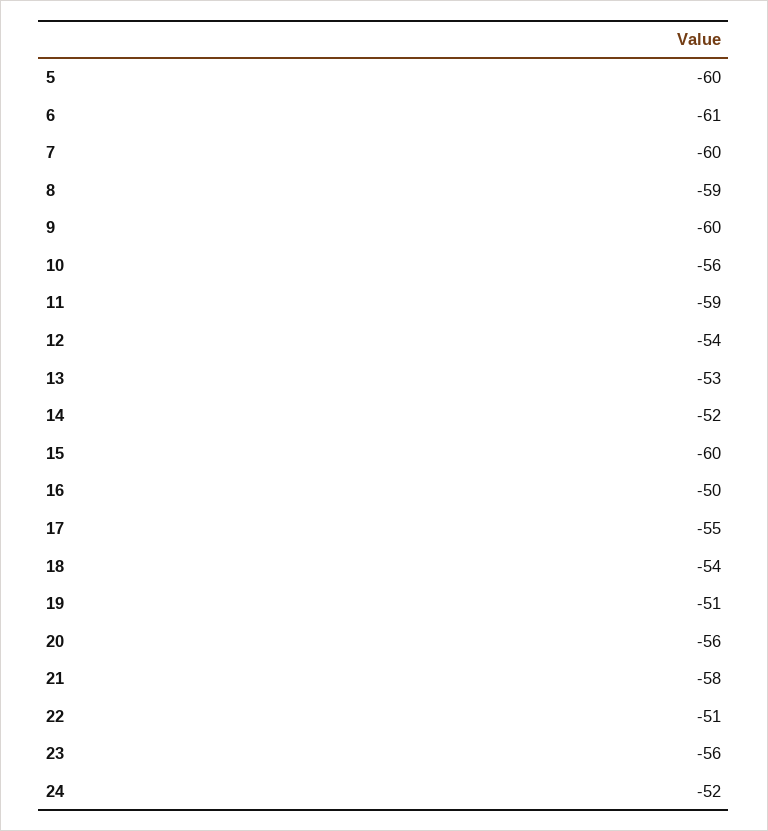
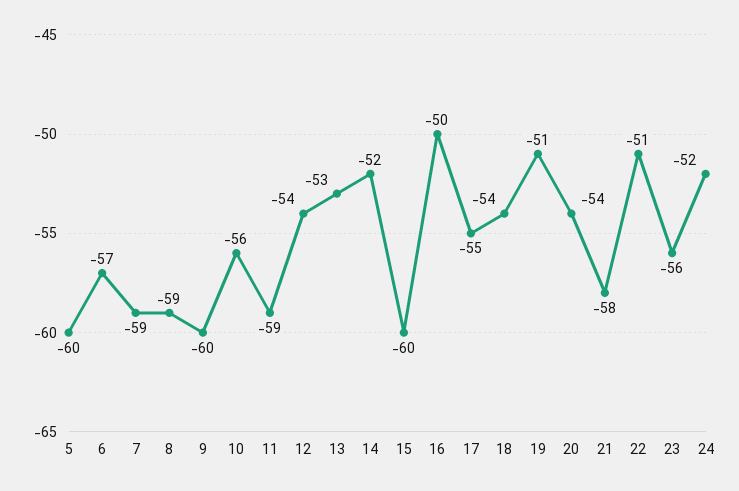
  {
    "5": -60,
-   "6": -61,
+   "6": -57,
-   "7": -60,
+   "7": -59,
    "8": -59,
    "9": -60,
    "10": -56,
    "11": -59,
    "12": -54,
    "13": -53,
    "14": -52,
    "15": -60,
    "16": -50,
    "17": -55,
    "18": -54,
    "19": -51,
-   "20": -56,
+   "20": -54,
    "21": -58,
    "22": -51,
    "23": -56,
    "24": -52
  }

